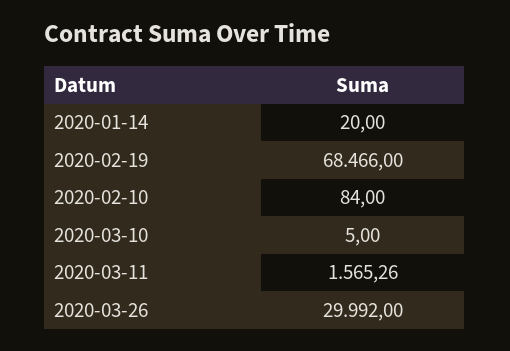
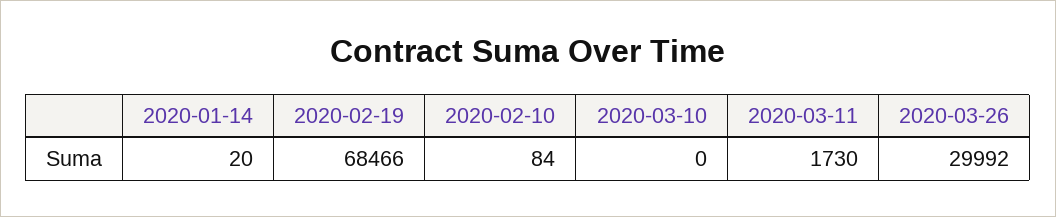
  {
    "2020-01-14": 20,
    "2020-02-19": 68466,
    "2020-02-10": 84,
-   "2020-03-10": 5,
+   "2020-03-10": 0,
-   "2020-03-11": 1565.26,
+   "2020-03-11": 1730,
    "2020-03-26": 29992
  }

